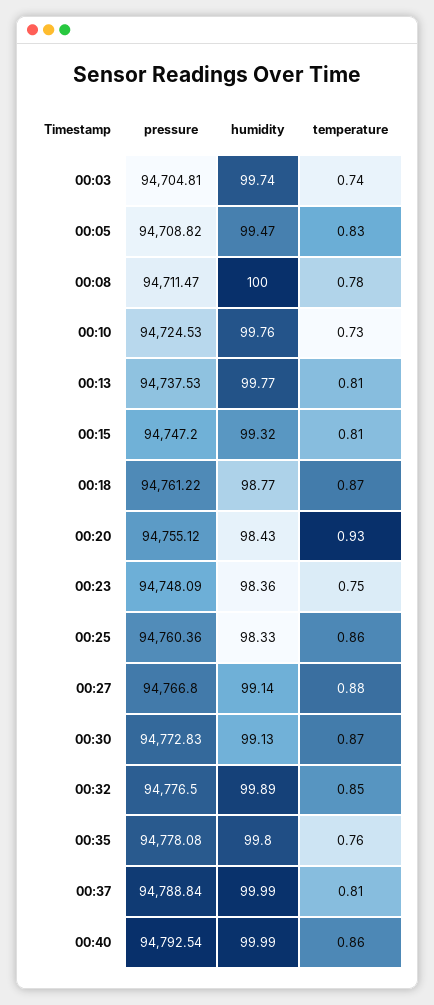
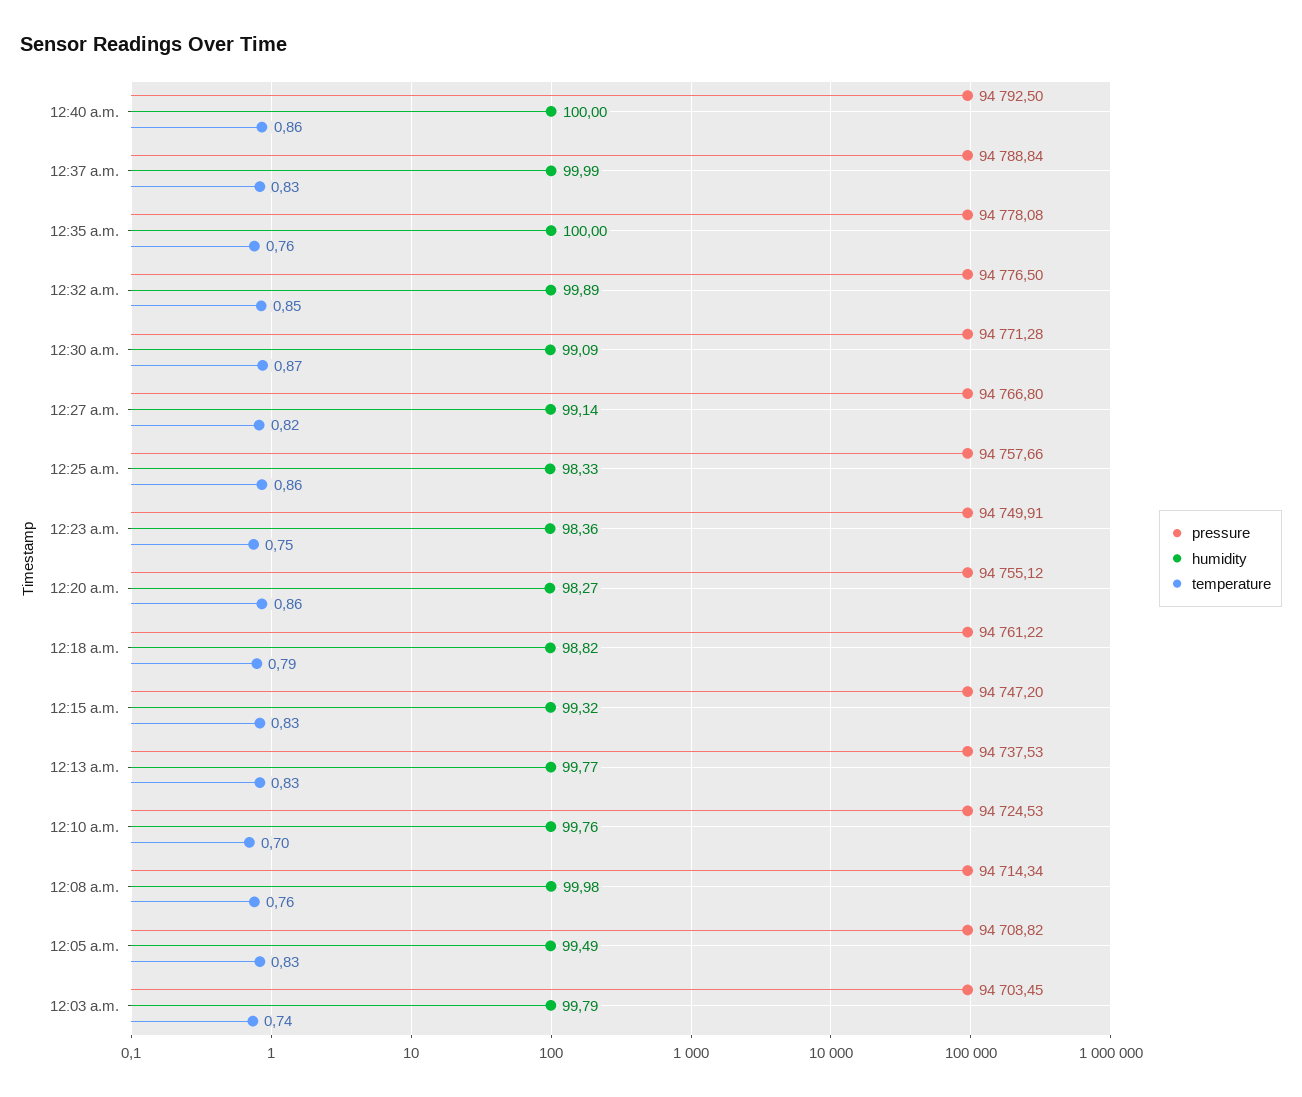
  {
    "pressure": {
-     "00:03": 94704.81,
+     "00:03": 94703.45,
      "00:05": 94708.82,
-     "00:08": 94711.47,
+     "00:08": 94714.34,
      "00:10": 94724.53,
      "00:13": 94737.53,
      "00:15": 94747.2,
      "00:18": 94761.22,
      "00:20": 94755.12,
-     "00:23": 94748.09,
+     "00:23": 94749.91,
-     "00:25": 94760.36,
+     "00:25": 94757.66,
      "00:27": 94766.8,
-     "00:30": 94772.83,
+     "00:30": 94771.28,
      "00:32": 94776.5,
      "00:35": 94778.08,
      "00:37": 94788.84,
-     "00:40": 94792.54
+     "00:40": 94792.5
    },
    "humidity": {
-     "00:03": 99.74,
+     "00:03": 99.79,
-     "00:05": 99.47,
+     "00:05": 99.49,
-     "00:08": 100,
+     "00:08": 99.98,
      "00:10": 99.76,
      "00:13": 99.77,
      "00:15": 99.32,
-     "00:18": 98.77,
+     "00:18": 98.82,
-     "00:20": 98.43,
+     "00:20": 98.27,
      "00:23": 98.36,
      "00:25": 98.33,
      "00:27": 99.14,
-     "00:30": 99.13,
+     "00:30": 99.09,
      "00:32": 99.89,
-     "00:35": 99.8,
+     "00:35": 100,
      "00:37": 99.99,
-     "00:40": 99.99
+     "00:40": 100
    },
    "temperature": {
      "00:03": 0.74,
      "00:05": 0.83,
-     "00:08": 0.78,
+     "00:08": 0.76,
-     "00:10": 0.73,
+     "00:10": 0.7,
-     "00:13": 0.81,
+     "00:13": 0.83,
-     "00:15": 0.81,
+     "00:15": 0.83,
-     "00:18": 0.87,
+     "00:18": 0.79,
-     "00:20": 0.93,
+     "00:20": 0.86,
      "00:23": 0.75,
      "00:25": 0.86,
-     "00:27": 0.88,
+     "00:27": 0.82,
      "00:30": 0.87,
      "00:32": 0.85,
      "00:35": 0.76,
-     "00:37": 0.81,
+     "00:37": 0.83,
      "00:40": 0.86
    }
  }

